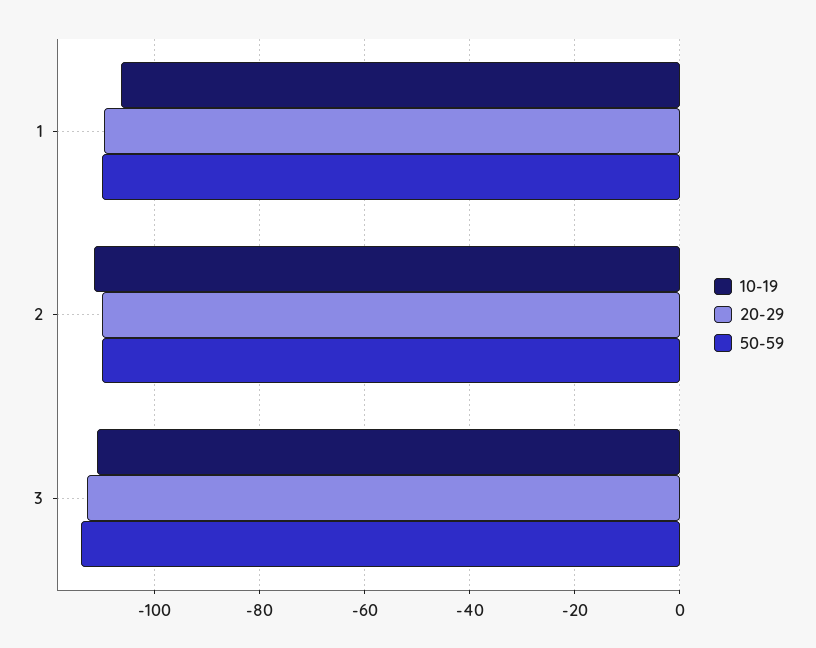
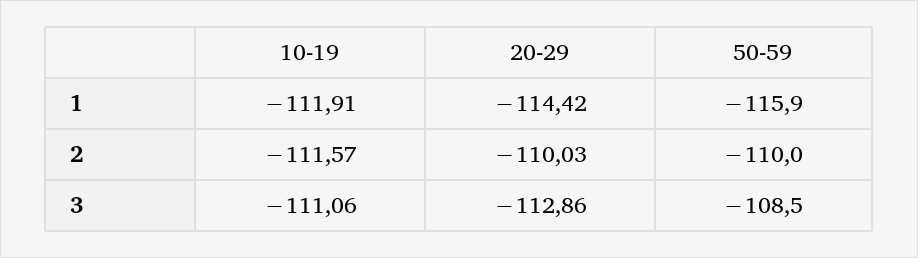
  {
    "10-19": {
-     "1": -106,
+     "1": -111.91,
      "2": -111.57,
      "3": -111.06
    },
    "20-29": {
-     "1": -110,
+     "1": -114.42,
      "2": -110.03,
      "3": -112.86
    },
    "50-59": {
-     "1": -110,
+     "1": -115.9,
      "2": -110,
-     "3": -114
+     "3": -108.5
    }
  }

